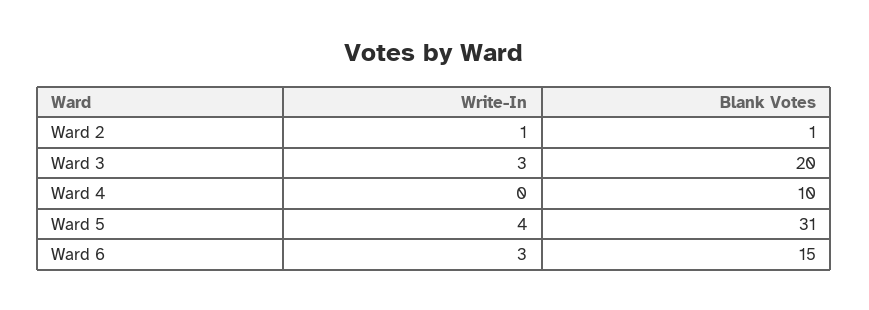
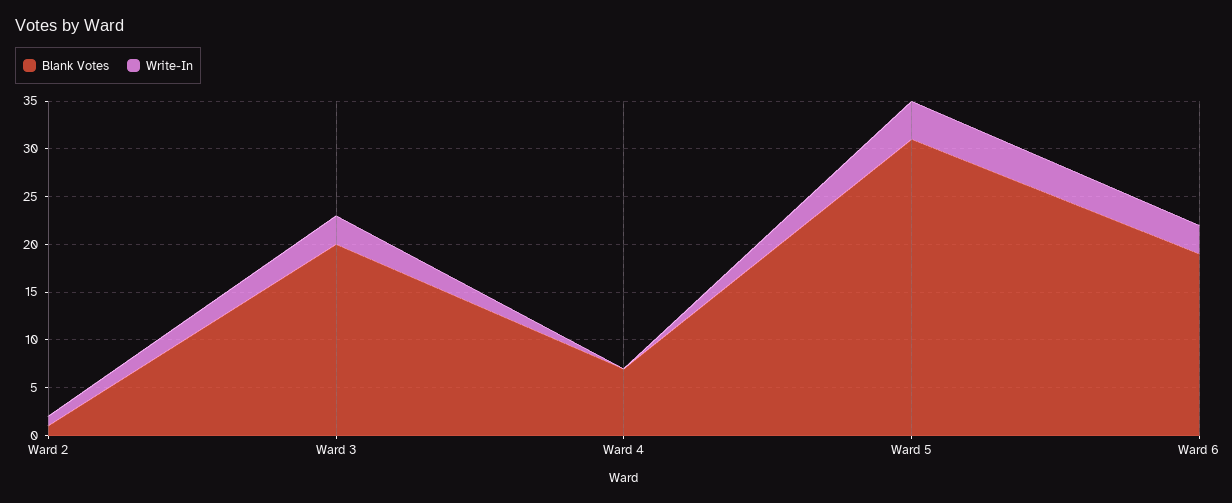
  {
    "Write-In": {
      "Ward 2": 1,
      "Ward 3": 3,
      "Ward 4": 0,
      "Ward 5": 4,
      "Ward 6": 3
    },
    "Blank Votes": {
      "Ward 2": 1,
      "Ward 3": 20,
-     "Ward 4": 10,
+     "Ward 4": 7,
      "Ward 5": 31,
-     "Ward 6": 15
+     "Ward 6": 19
    }
  }

